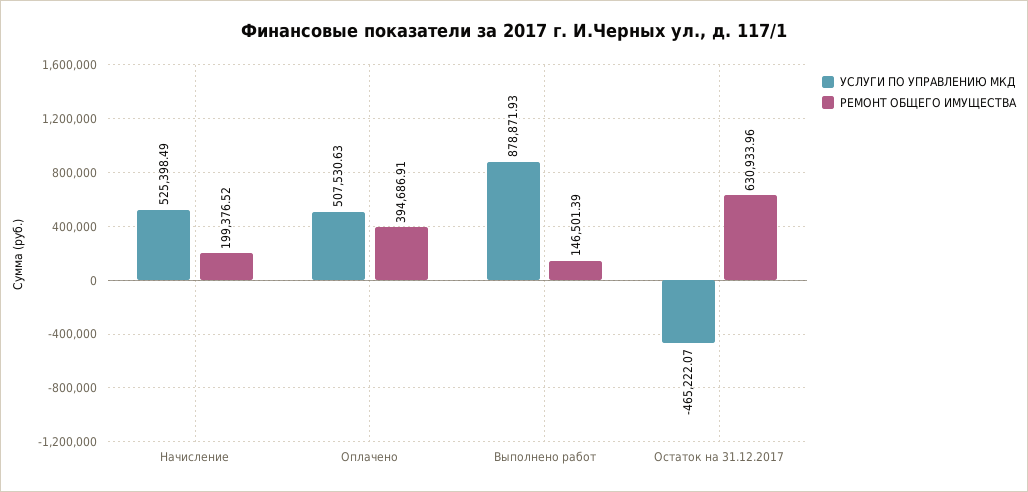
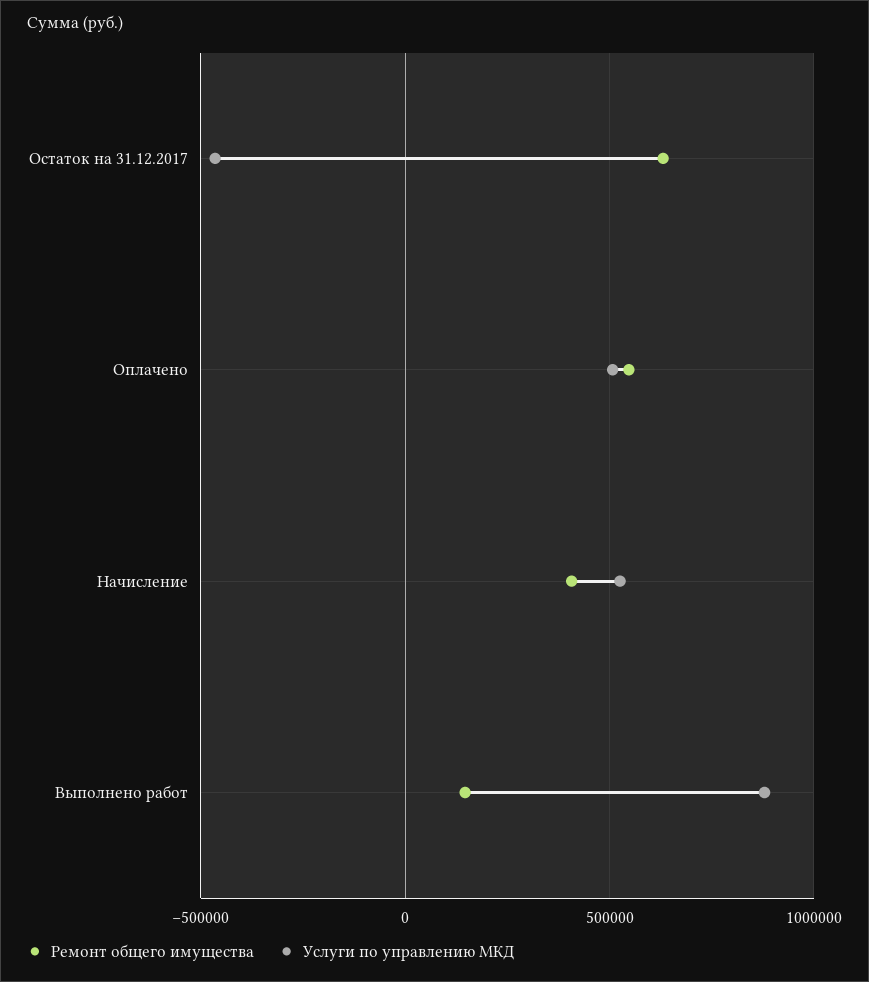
  {
    "УСЛУГИ ПО УПРАВЛЕНИЮ МКД": {
      "Начисление": 525398.49,
      "Оплачено": 507530.63,
      "Выполнено работ": 878871.93,
      "Остаток на 31.12.2017": -465222.07
    },
    "РЕМОНТ ОБЩЕГО ИМУЩЕСТВА": {
-     "Начисление": 199376.52,
+     "Начисление": 400000,
-     "Оплачено": 394686.91,
+     "Оплачено": 550000,
      "Выполнено работ": 146501.39,
      "Остаток на 31.12.2017": 630933.96
    }
  }

